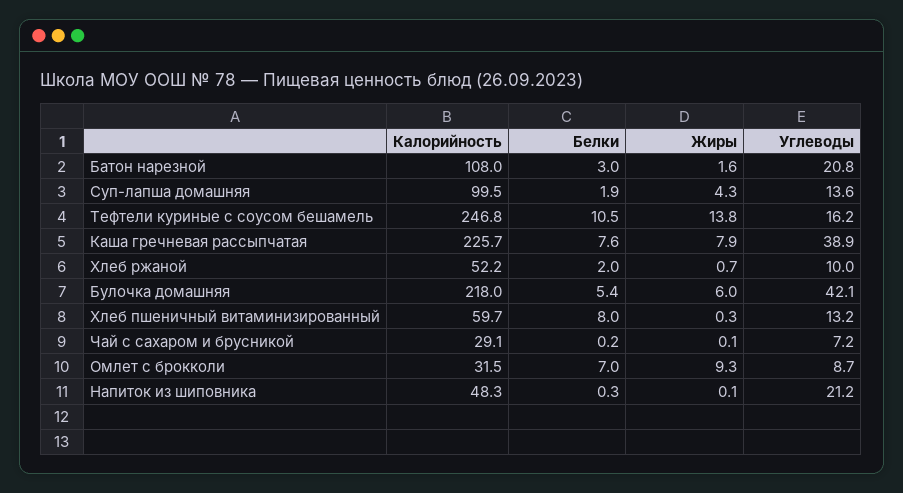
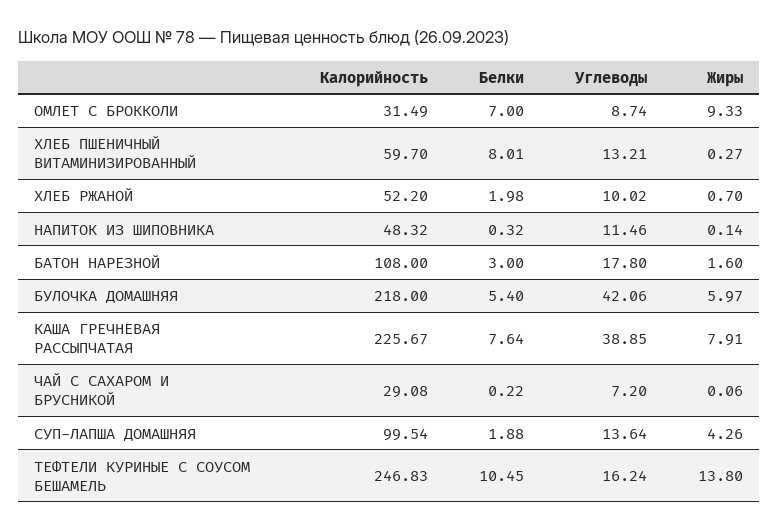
  {
    "Калорийность": {
      "Батон нарезной": 108,
      "Суп-лапша домашняя": 99.54,
      "Тефтели куриные с соусом бешамель": 246.83,
      "Каша гречневая рассыпчатая": 225.67,
      "Хлеб ржаной": 52.2,
      "Булочка домашняя": 218,
      "Хлеб пшеничный витаминизированный": 59.7,
      "Чай с сахаром и брусникой": 29.08,
      "Омлет с брокколи": 31.49,
      "Напиток из шиповника": 48.32
    },
    "Белки": {
      "Батон нарезной": 3,
      "Суп-лапша домашняя": 1.88,
      "Тефтели куриные с соусом бешамель": 10.45,
      "Каша гречневая рассыпчатая": 7.64,
      "Хлеб ржаной": 1.98,
      "Булочка домашняя": 5.4,
      "Хлеб пшеничный витаминизированный": 8.01,
      "Чай с сахаром и брусникой": 0.22,
      "Омлет с брокколи": 7,
      "Напиток из шиповника": 0.32
    },
    "Жиры": {
      "Батон нарезной": 1.6,
      "Суп-лапша домашняя": 4.26,
      "Тефтели куриные с соусом бешамель": 13.8,
      "Каша гречневая рассыпчатая": 7.91,
      "Хлеб ржаной": 0.7,
      "Булочка домашняя": 5.97,
      "Хлеб пшеничный витаминизированный": 0.27,
      "Чай с сахаром и брусникой": 0.06,
      "Омлет с брокколи": 9.33,
      "Напиток из шиповника": 0.14
    },
    "Углеводы": {
-     "Батон нарезной": 20.8,
+     "Батон нарезной": 17.8,
      "Суп-лапша домашняя": 13.64,
      "Тефтели куриные с соусом бешамель": 16.24,
      "Каша гречневая рассыпчатая": 38.85,
      "Хлеб ржаной": 10.02,
      "Булочка домашняя": 42.06,
      "Хлеб пшеничный витаминизированный": 13.21,
      "Чай с сахаром и брусникой": 7.2,
      "Омлет с брокколи": 8.74,
-     "Напиток из шиповника": 21.2
+     "Напиток из шиповника": 11.46
    }
  }

